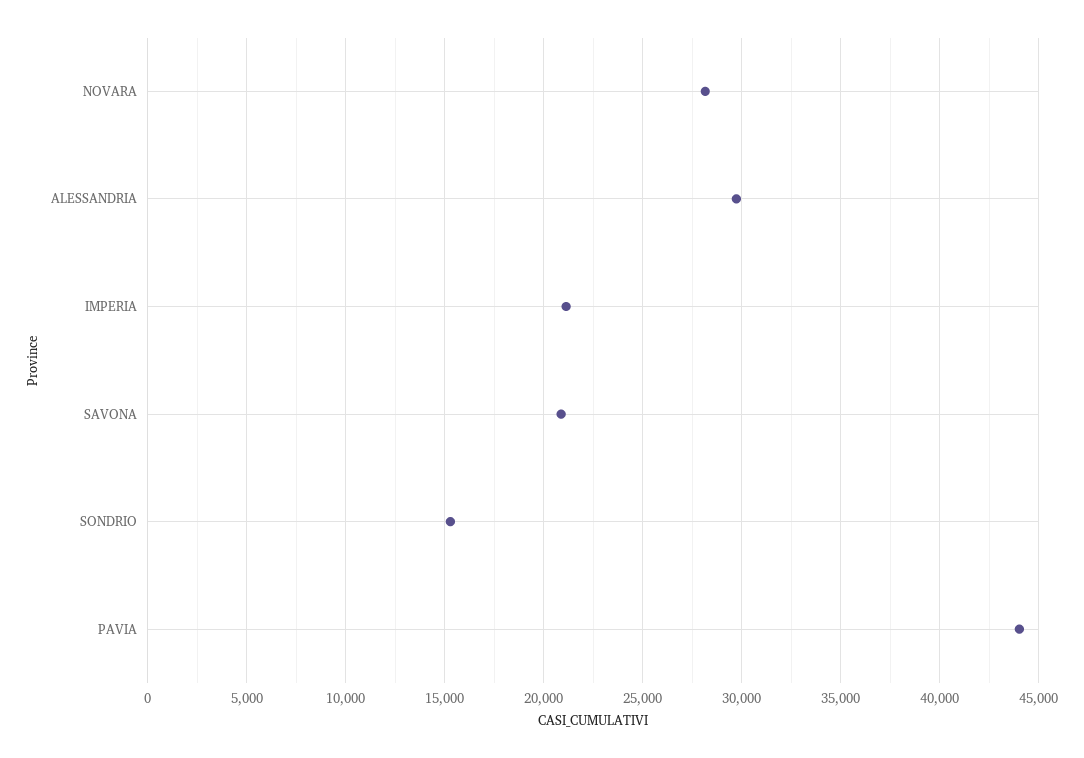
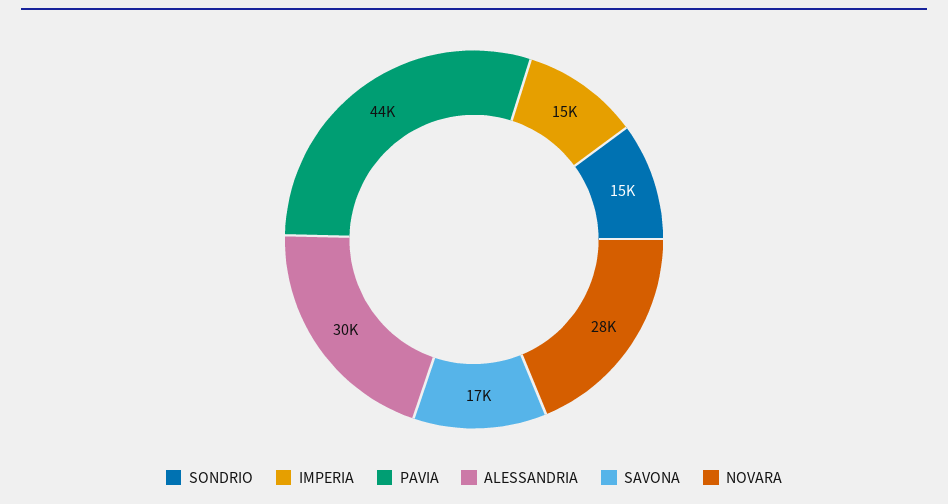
  {
    "NOVARA": 28000,
    "ALESSANDRIA": 30000,
-   "IMPERIA": 21000,
+   "IMPERIA": 15000,
-   "SAVONA": 21000,
+   "SAVONA": 17000,
    "SONDRIO": 15000,
    "PAVIA": 44000
  }

